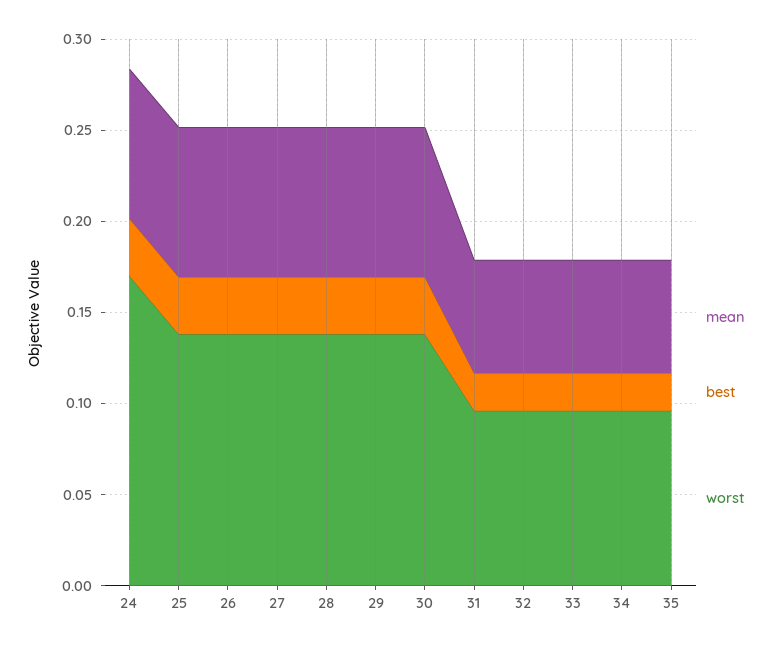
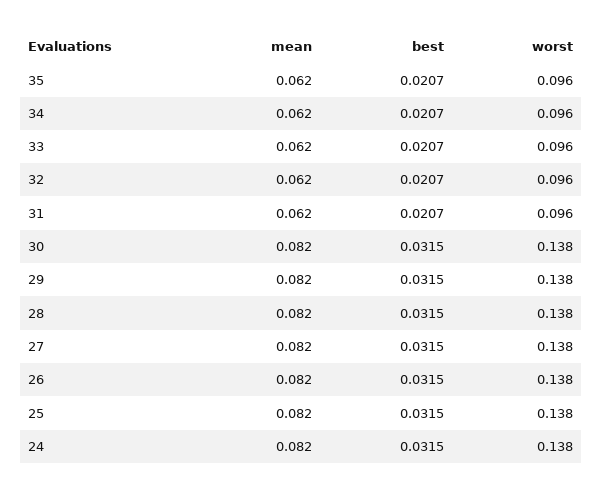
  {
    "mean": {
      "24": 0.082,
      "25": 0.082,
      "26": 0.082,
      "27": 0.082,
      "28": 0.082,
      "29": 0.082,
      "30": 0.082,
      "31": 0.062,
      "32": 0.062,
      "33": 0.062,
      "34": 0.062,
      "35": 0.062
    },
    "best": {
      "24": 0.0315,
      "25": 0.0315,
      "26": 0.0315,
      "27": 0.0315,
      "28": 0.0315,
      "29": 0.0315,
      "30": 0.0315,
      "31": 0.0207,
      "32": 0.0207,
      "33": 0.0207,
      "34": 0.0207,
      "35": 0.0207
    },
    "worst": {
-     "24": 0.17,
+     "24": 0.138,
      "25": 0.138,
      "26": 0.138,
      "27": 0.138,
      "28": 0.138,
      "29": 0.138,
      "30": 0.138,
      "31": 0.096,
      "32": 0.096,
      "33": 0.096,
      "34": 0.096,
      "35": 0.096
    }
  }

